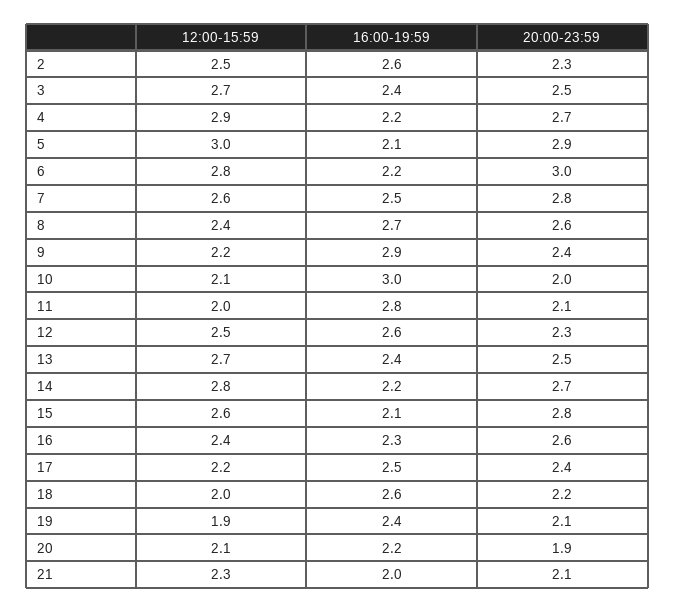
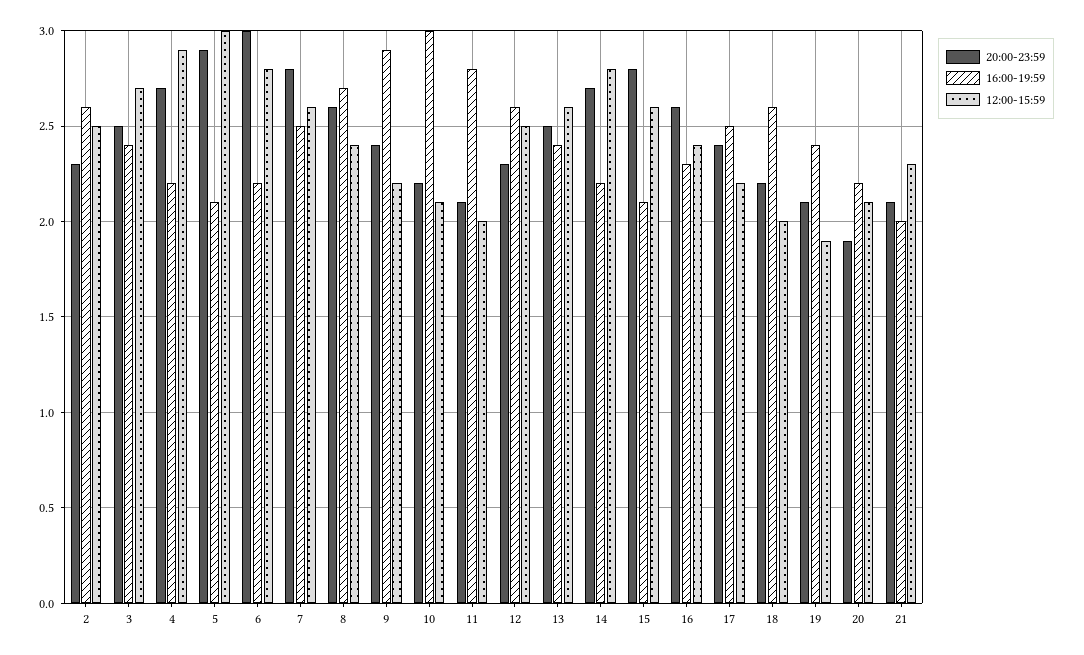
  {
    "12:00-15:59": {
      "2": 2.5,
      "3": 2.7,
      "4": 2.9,
      "5": 3,
      "6": 2.8,
      "7": 2.6,
      "8": 2.4,
      "9": 2.2,
      "10": 2.1,
      "11": 2,
      "12": 2.5,
-     "13": 2.7,
+     "13": 2.6,
      "14": 2.8,
      "15": 2.6,
      "16": 2.4,
      "17": 2.2,
      "18": 2,
      "19": 1.9,
      "20": 2.1,
      "21": 2.3
    },
    "16:00-19:59": {
      "2": 2.6,
      "3": 2.4,
      "4": 2.2,
      "5": 2.1,
      "6": 2.2,
      "7": 2.5,
      "8": 2.7,
      "9": 2.9,
      "10": 3,
      "11": 2.8,
      "12": 2.6,
      "13": 2.4,
      "14": 2.2,
      "15": 2.1,
      "16": 2.3,
      "17": 2.5,
      "18": 2.6,
      "19": 2.4,
      "20": 2.2,
      "21": 2
    },
    "20:00-23:59": {
      "2": 2.3,
      "3": 2.5,
      "4": 2.7,
      "5": 2.9,
      "6": 3,
      "7": 2.8,
      "8": 2.6,
      "9": 2.4,
-     "10": 2,
+     "10": 2.2,
      "11": 2.1,
      "12": 2.3,
      "13": 2.5,
      "14": 2.7,
      "15": 2.8,
      "16": 2.6,
      "17": 2.4,
      "18": 2.2,
      "19": 2.1,
      "20": 1.9,
      "21": 2.1
    }
  }

